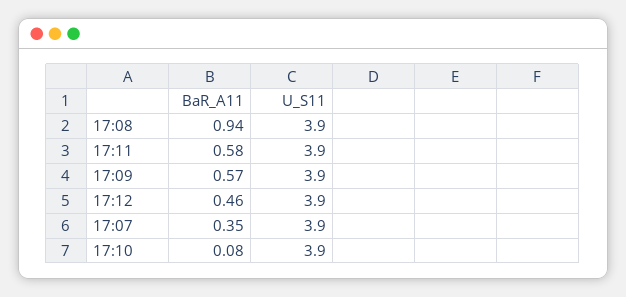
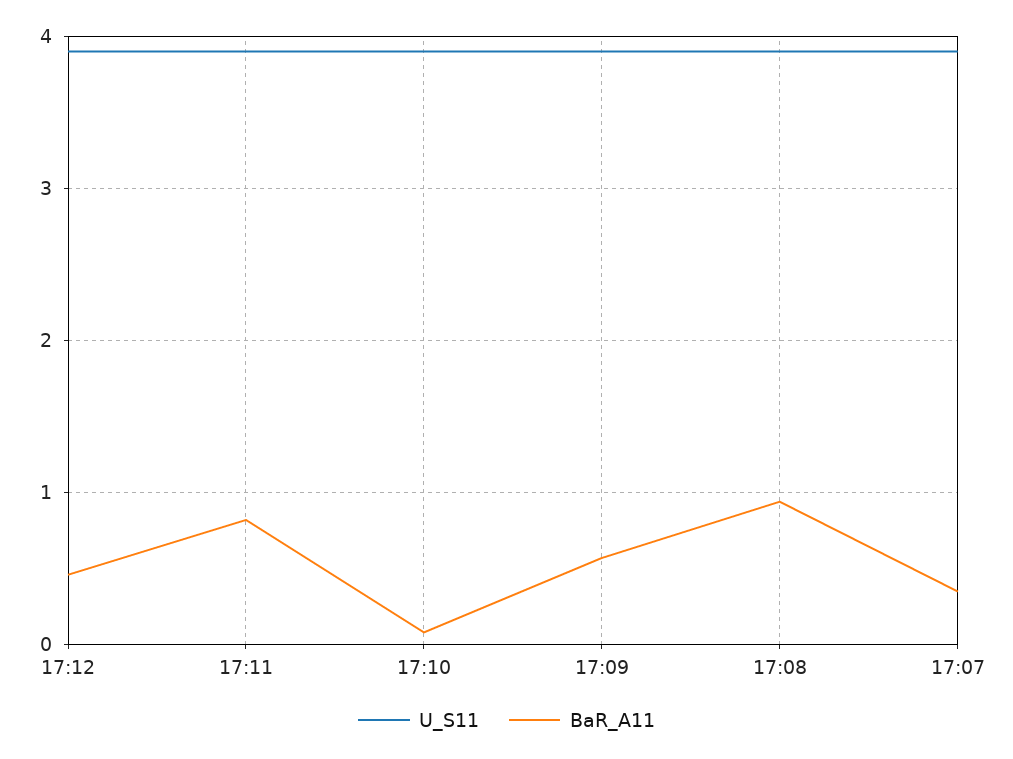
  {
    "BaR_A11": {
      "17:08": 0.94,
-     "17:11": 0.58,
+     "17:11": 0.8,
      "17:09": 0.57,
      "17:12": 0.46,
      "17:07": 0.35,
      "17:10": 0.08
    },
    "U_S11": {
      "17:08": 3.9,
      "17:11": 3.9,
      "17:09": 3.9,
      "17:12": 3.9,
      "17:07": 3.9,
      "17:10": 3.9
    }
  }

